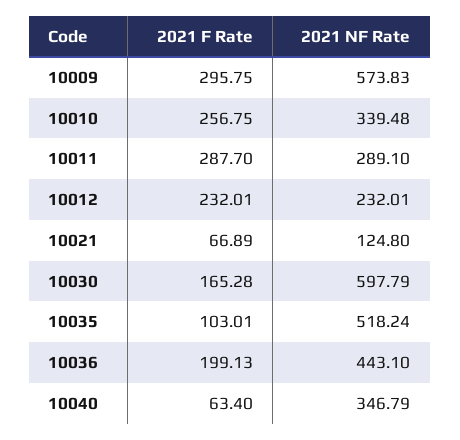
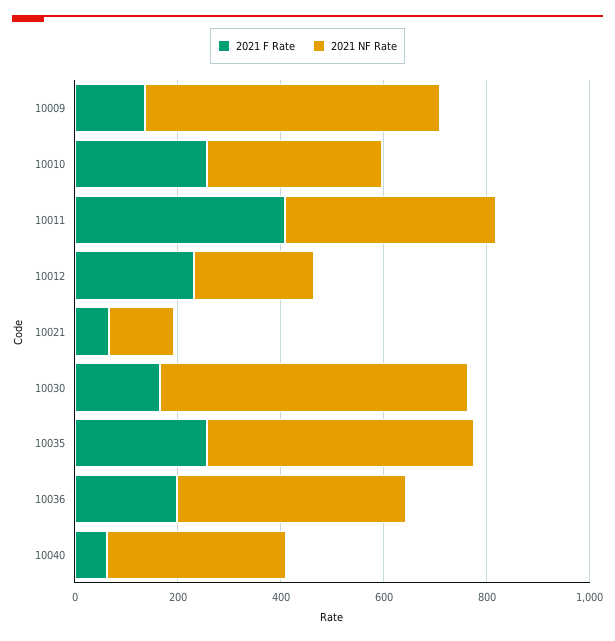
  {
    "2021 F Rate": {
-     "10009": 295.75,
+     "10009": 150,
      "10010": 256.75,
-     "10011": 287.7,
+     "10011": 400,
      "10012": 232.01,
      "10021": 66.89,
      "10030": 165.28,
-     "10035": 103.01,
+     "10035": 250,
      "10036": 199.13,
      "10040": 63.4
    },
    "2021 NF Rate": {
      "10009": 573.83,
      "10010": 339.48,
-     "10011": 289.1,
+     "10011": 400,
      "10012": 232.01,
      "10021": 124.8,
      "10030": 597.79,
      "10035": 518.24,
      "10036": 443.1,
      "10040": 346.79
    }
  }

